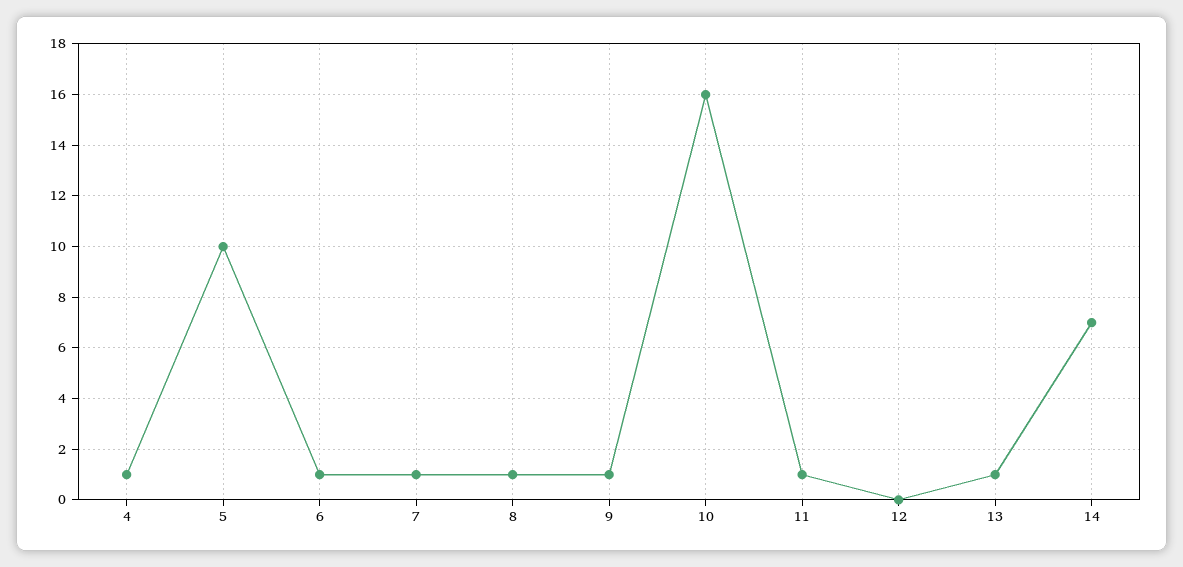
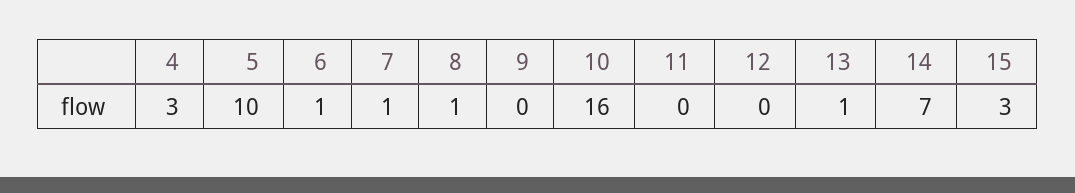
  {
-   "4": 1,
+   "4": 3,
    "5": 10,
    "6": 1,
    "7": 1,
    "8": 1,
-   "9": 1,
+   "9": 0,
    "10": 16,
-   "11": 1,
+   "11": 0,
    "12": 0,
    "13": 1,
-   "14": 7
+   "14": 7,
+   "15": 3
  }

